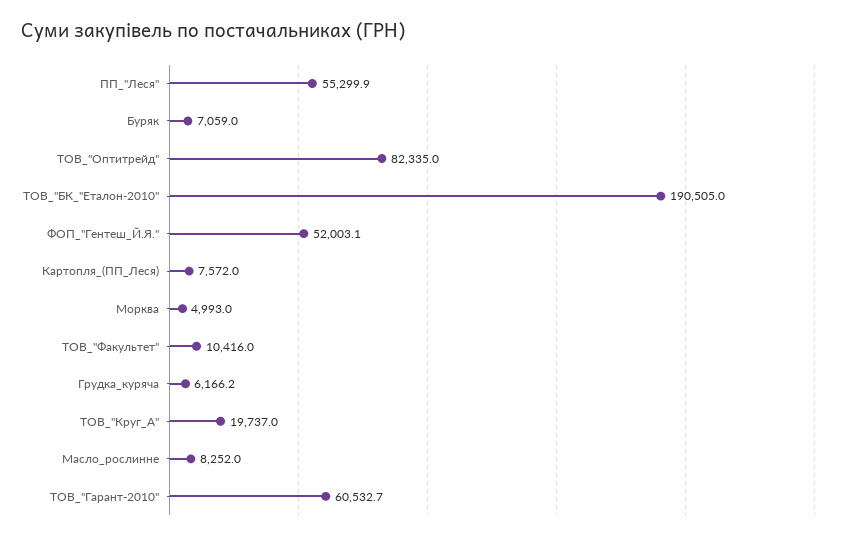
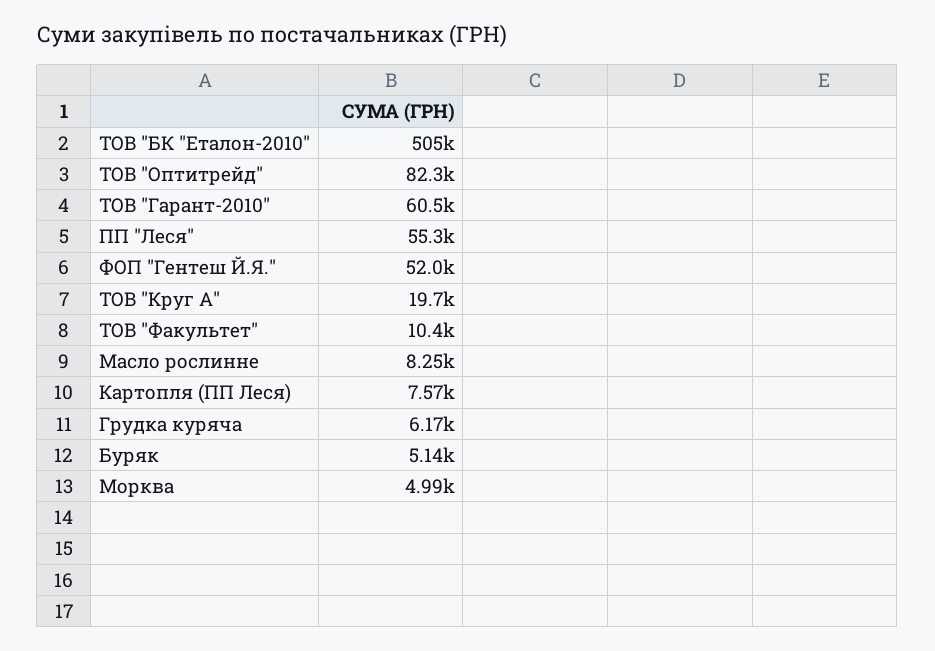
  {
    "ПП_\"Леся\"": 55299.9,
-   "Буряк": 7059,
+   "Буряк": 5140,
    "ТОВ_\"Оптитрейд\"": 82335,
-   "ТОВ_\"БК_\"Еталон-2010\"": 190505,
+   "ТОВ_\"БК_\"Еталон-2010\"": 505000,
    "ФОП_\"Гентеш_Й.Я.\"": 52003.1,
    "Картопля_(ПП_Леся)": 7572,
    "Морква": 4993,
    "ТОВ_\"Факультет\"": 10416,
    "Грудка_куряча": 6166.2,
    "ТОВ_\"Круг_А\"": 19737,
    "Масло_рослинне": 8252,
    "ТОВ_\"Гарант-2010\"": 60532.7
  }

